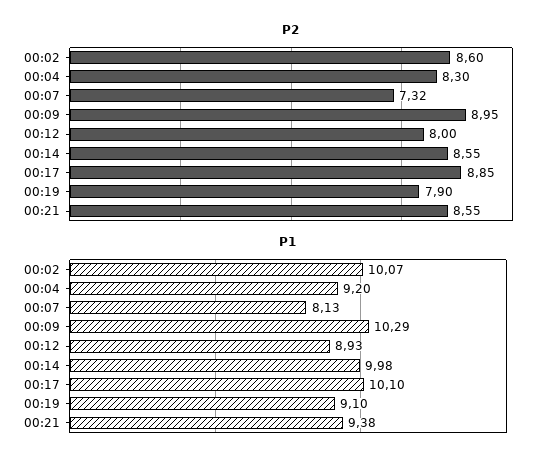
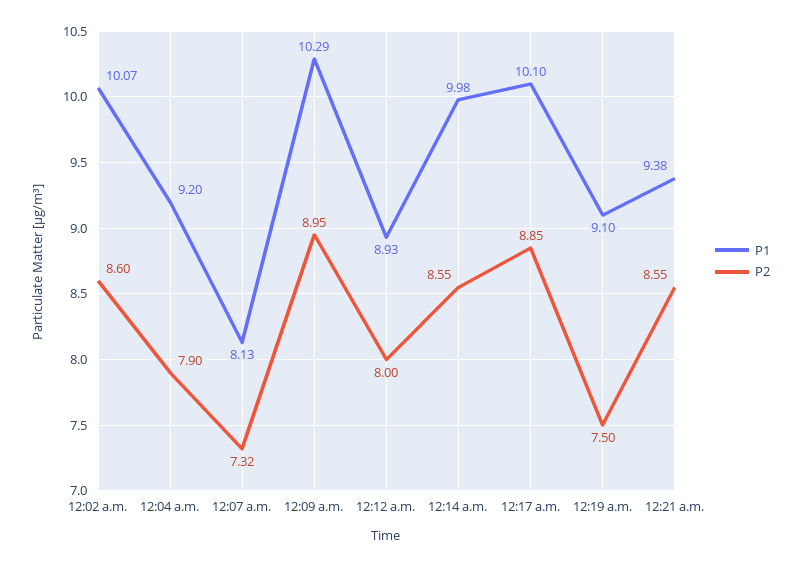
  {
    "P2": {
      "00:02": 8.6,
-     "00:04": 8.3,
+     "00:04": 7.9,
      "00:07": 7.32,
      "00:09": 8.95,
      "00:12": 8,
      "00:14": 8.55,
      "00:17": 8.85,
-     "00:19": 7.9,
+     "00:19": 7.5,
      "00:21": 8.55
    },
    "P1": {
      "00:02": 10.07,
      "00:04": 9.2,
      "00:07": 8.13,
      "00:09": 10.29,
      "00:12": 8.93,
      "00:14": 9.98,
      "00:17": 10.1,
      "00:19": 9.1,
      "00:21": 9.38
    }
  }

